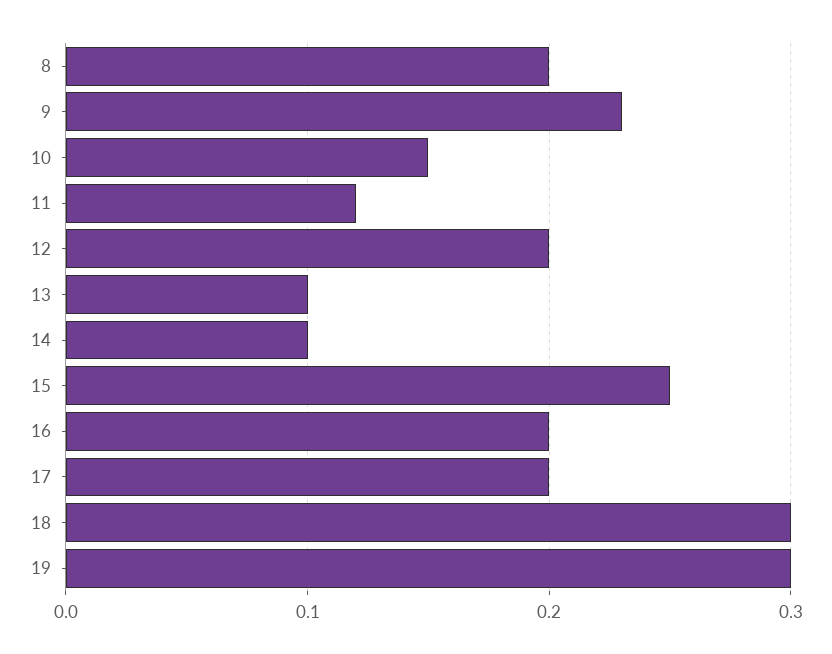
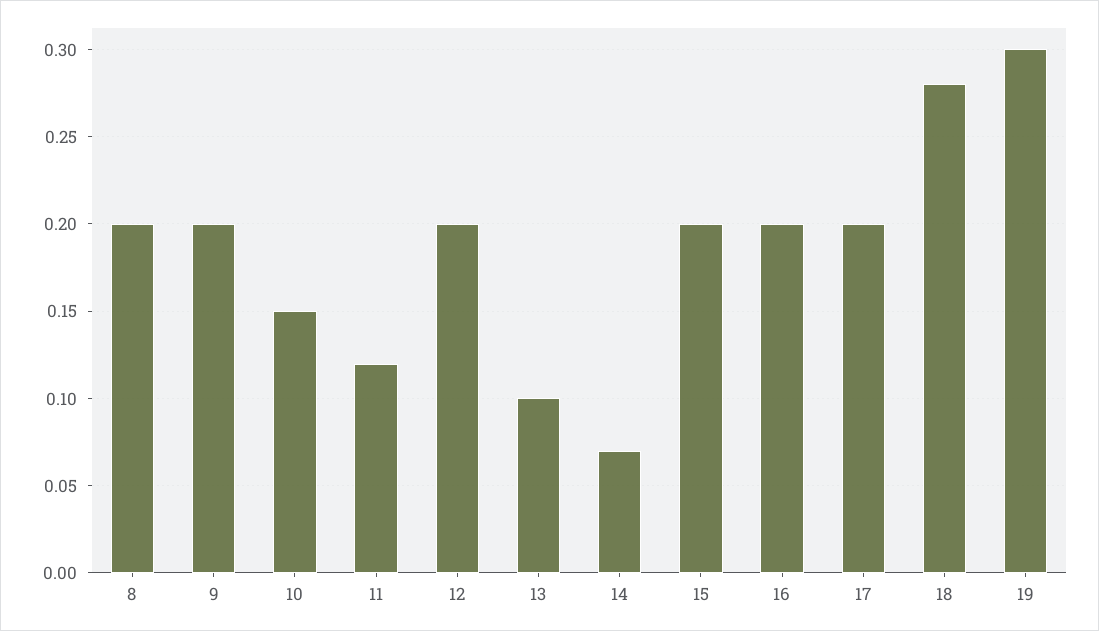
  {
    "8": 0.2,
-   "9": 0.23,
+   "9": 0.2,
    "10": 0.15,
    "11": 0.12,
    "12": 0.2,
    "13": 0.1,
-   "14": 0.1,
+   "14": 0.07,
-   "15": 0.25,
+   "15": 0.2,
    "16": 0.2,
    "17": 0.2,
-   "18": 0.3,
+   "18": 0.28,
    "19": 0.3
  }

